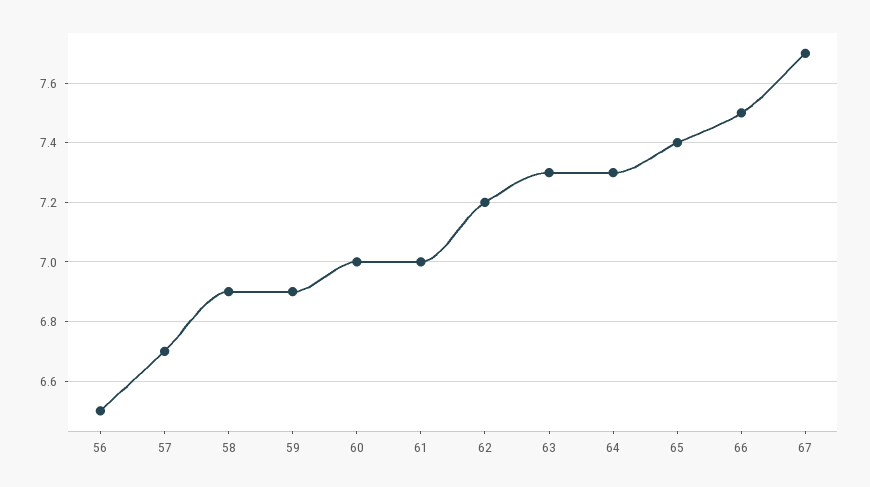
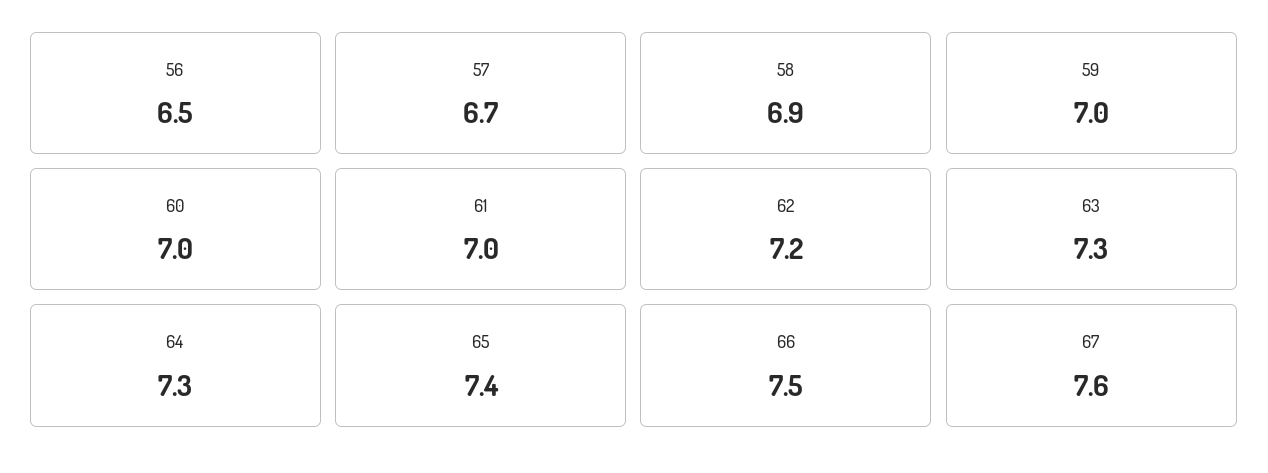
  {
    "56": 6.5,
    "57": 6.7,
    "58": 6.9,
-   "59": 6.9,
+   "59": 7,
    "60": 7,
    "61": 7,
    "62": 7.2,
    "63": 7.3,
    "64": 7.3,
    "65": 7.4,
    "66": 7.5,
-   "67": 7.7
+   "67": 7.6
  }

